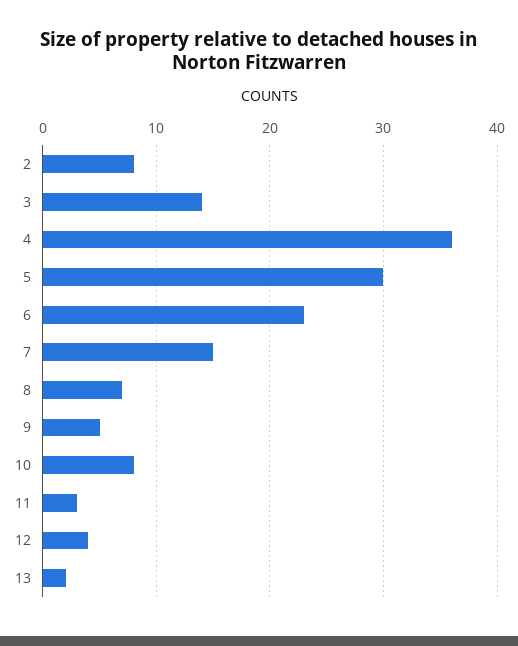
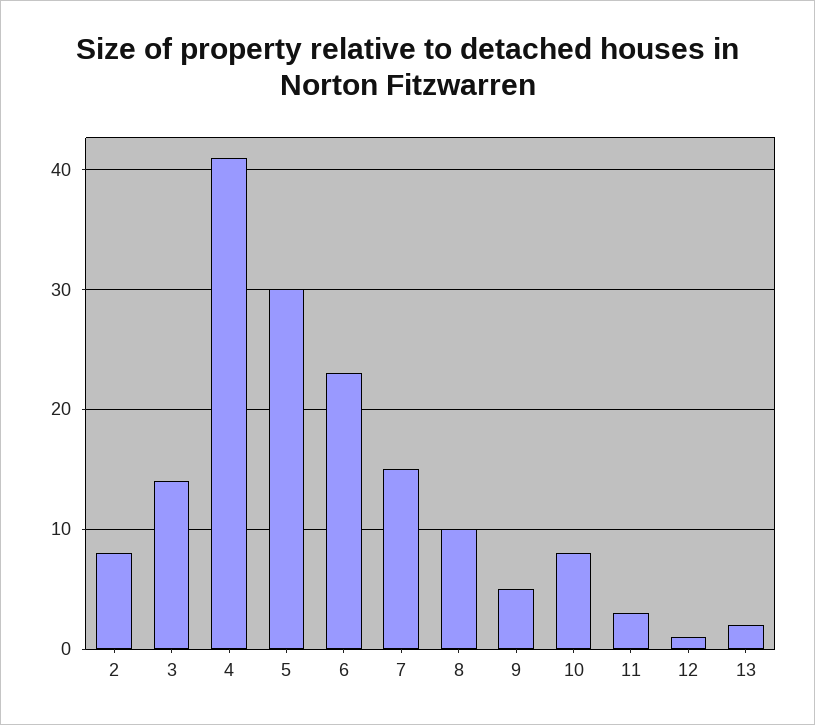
  {
    "2": 8,
    "3": 14,
-   "4": 36,
+   "4": 41,
    "5": 30,
    "6": 23,
    "7": 15,
-   "8": 7,
+   "8": 10,
    "9": 5,
    "10": 8,
    "11": 3,
-   "12": 4,
+   "12": 1,
    "13": 2
  }

